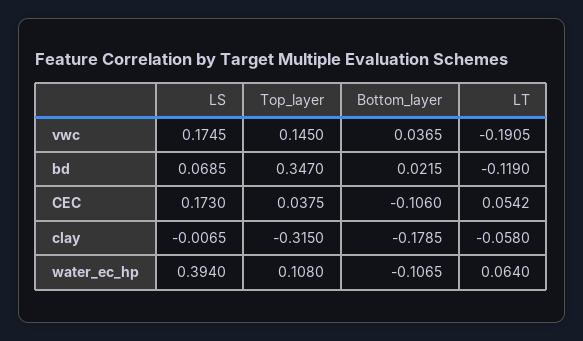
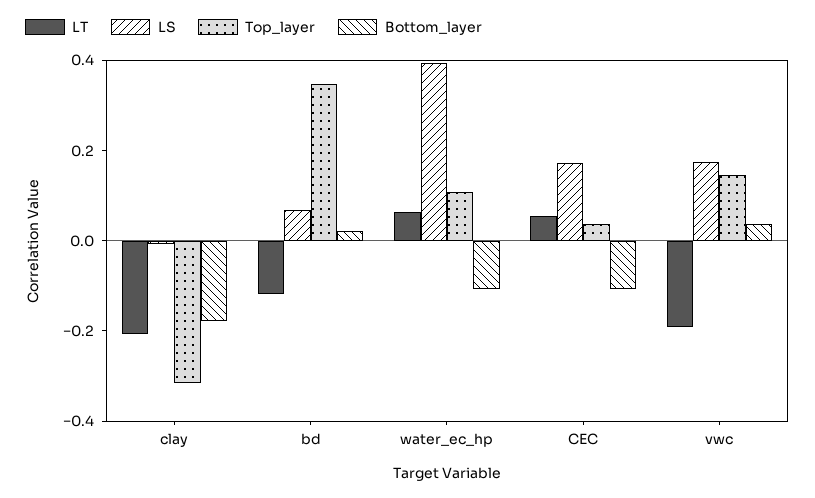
  {
    "LS": {
      "vwc": 0.1745,
      "bd": 0.0685,
      "CEC": 0.173,
      "clay": -0.0065,
      "water_ec_hp": 0.394
    },
    "Top_layer": {
      "vwc": 0.145,
      "bd": 0.347,
      "CEC": 0.0375,
      "clay": -0.315,
      "water_ec_hp": 0.108
    },
    "Bottom_layer": {
      "vwc": 0.0365,
      "bd": 0.0215,
      "CEC": -0.106,
      "clay": -0.1785,
      "water_ec_hp": -0.1065
    },
    "LT": {
      "vwc": -0.1905,
      "bd": -0.119,
      "CEC": 0.0542,
-     "clay": -0.058,
+     "clay": -0.2,
      "water_ec_hp": 0.064
    }
  }

